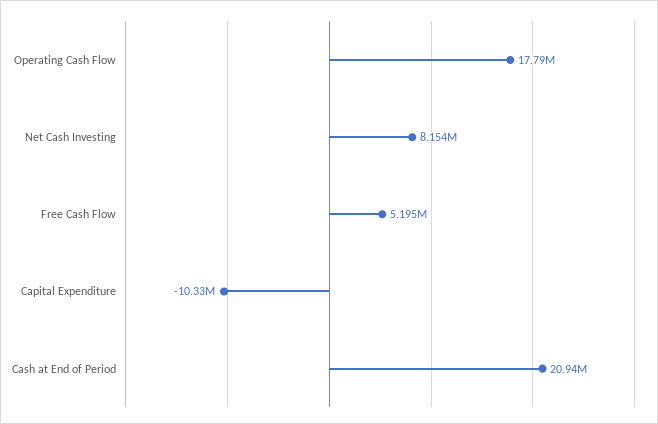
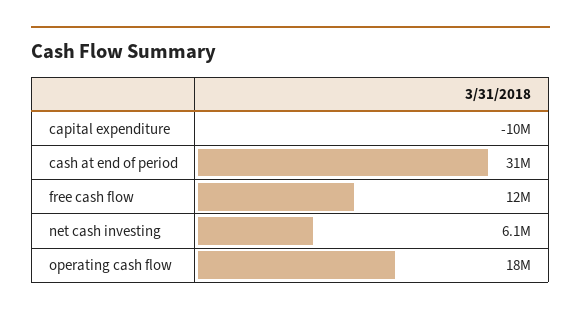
  {
    "Operating Cash Flow": 17790000,
-   "Net Cash Investing": 8154000,
+   "Net Cash Investing": 6100000,
-   "Free Cash Flow": 5195000,
+   "Free Cash Flow": 12000000,
    "Capital Expenditure": -10330000,
-   "Cash at End of Period": 20940000
+   "Cash at End of Period": 31000000
  }

